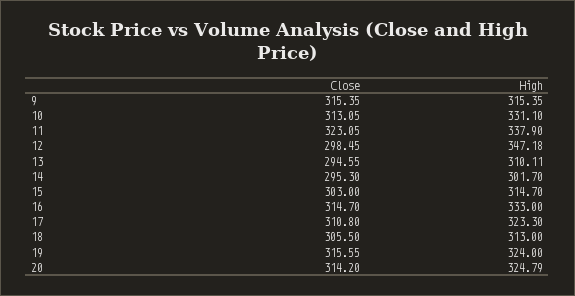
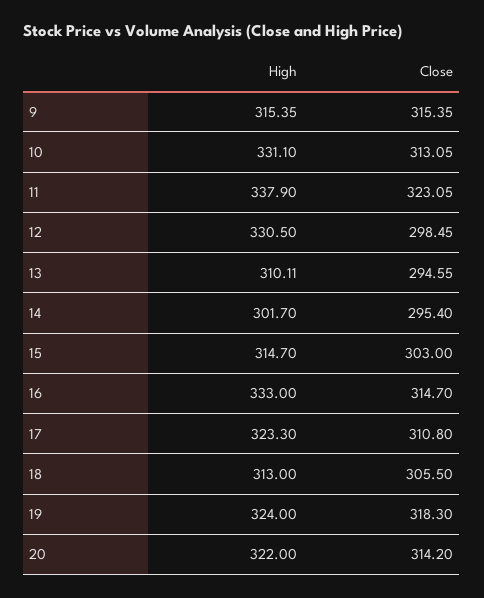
  {
    "Close": {
      "9": 315.35,
      "10": 313.05,
      "11": 323.05,
      "12": 298.45,
      "13": 294.55,
-     "14": 295.3,
+     "14": 295.4,
      "15": 303,
      "16": 314.7,
      "17": 310.8,
      "18": 305.5,
-     "19": 315.55,
+     "19": 318.3,
      "20": 314.2
    },
    "High": {
      "9": 315.35,
      "10": 331.1,
      "11": 337.9,
-     "12": 347.18,
+     "12": 330.5,
      "13": 310.11,
      "14": 301.7,
      "15": 314.7,
      "16": 333,
      "17": 323.3,
      "18": 313,
      "19": 324,
-     "20": 324.79
+     "20": 322
    }
  }

